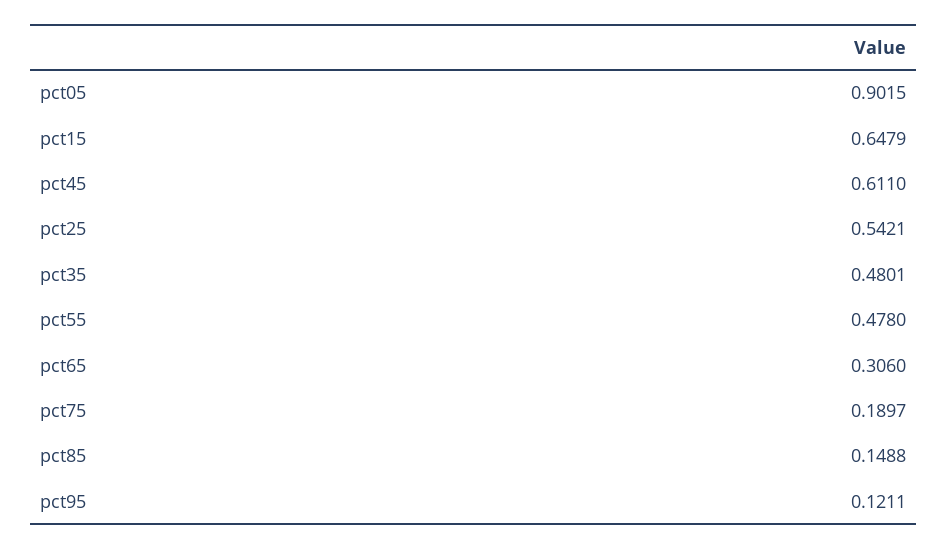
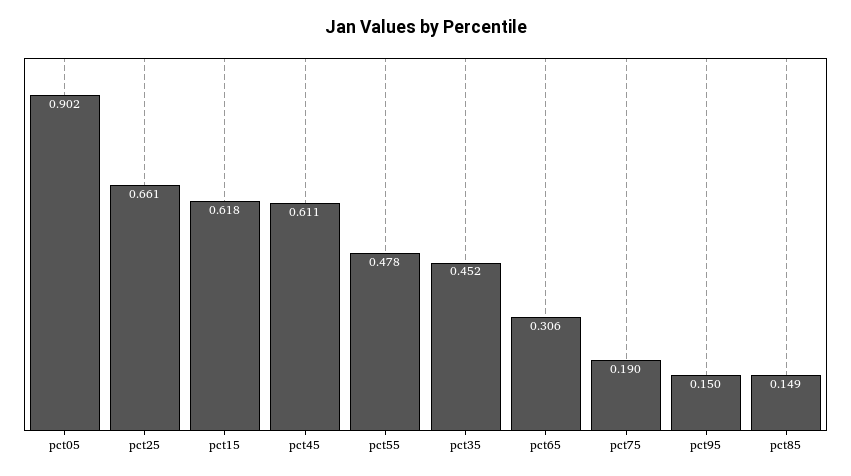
  {
    "pct05": 0.9015,
-   "pct15": 0.6479,
+   "pct15": 0.618,
    "pct45": 0.611,
-   "pct25": 0.5421,
+   "pct25": 0.661,
-   "pct35": 0.4801,
+   "pct35": 0.452,
    "pct55": 0.478,
    "pct65": 0.306,
    "pct75": 0.1897,
    "pct85": 0.1488,
-   "pct95": 0.1211
+   "pct95": 0.15
  }

